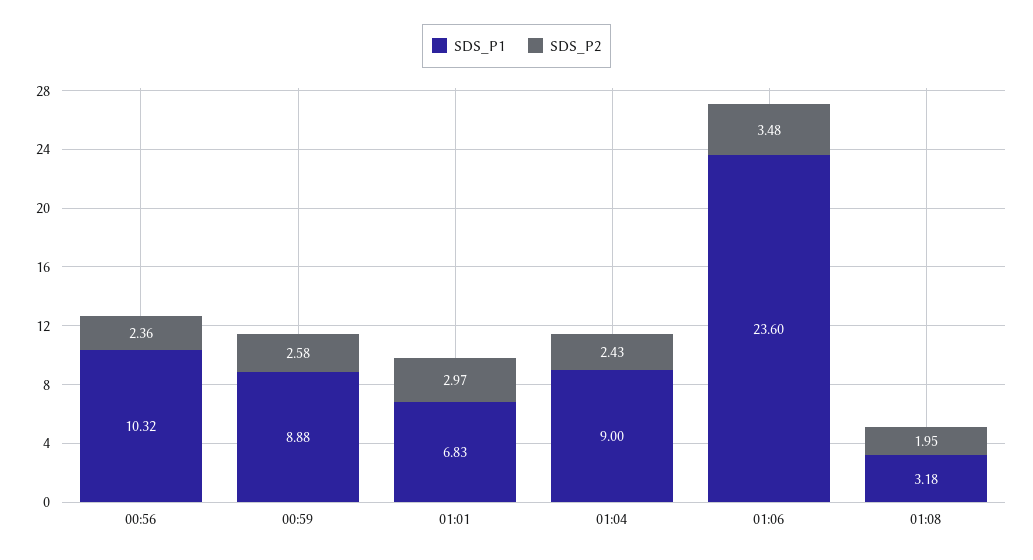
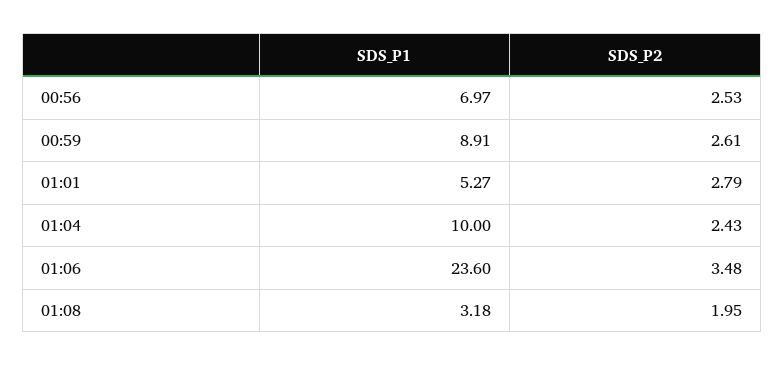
  {
    "SDS_P1": {
-     "00:56": 10.32,
+     "00:56": 6.97,
-     "00:59": 8.88,
+     "00:59": 8.91,
-     "01:01": 6.83,
+     "01:01": 5.27,
-     "01:04": 9,
+     "01:04": 10,
      "01:06": 23.6,
      "01:08": 3.18
    },
    "SDS_P2": {
-     "00:56": 2.36,
+     "00:56": 2.53,
-     "00:59": 2.58,
+     "00:59": 2.61,
-     "01:01": 2.97,
+     "01:01": 2.79,
      "01:04": 2.43,
      "01:06": 3.48,
      "01:08": 1.95
    }
  }

